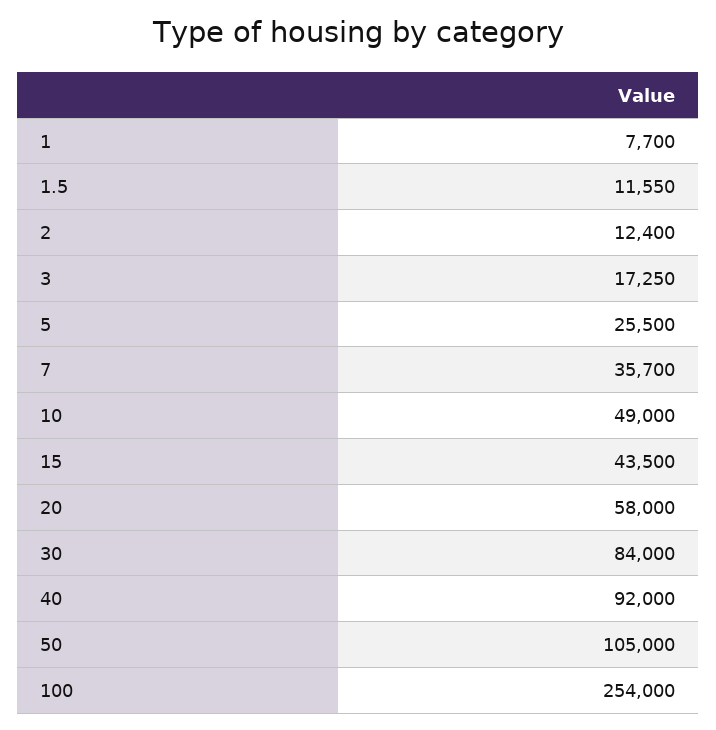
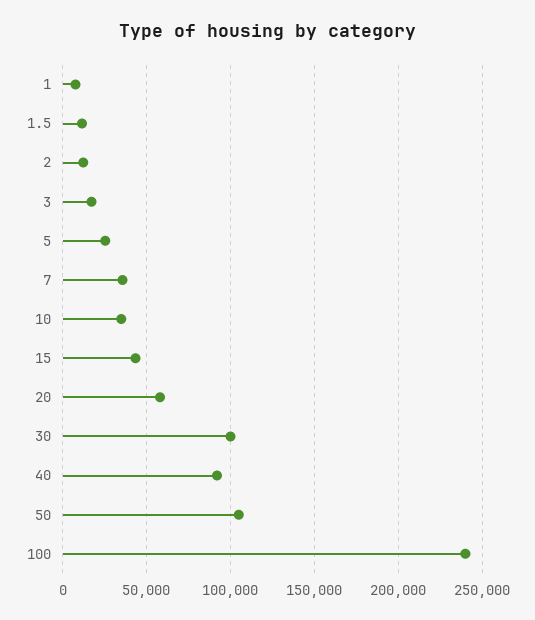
  {
    "1": 7700,
    "1.5": 11550,
    "2": 12400,
    "3": 17250,
    "5": 25500,
    "7": 35700,
-   "10": 49000,
+   "10": 35000,
    "15": 43500,
    "20": 58000,
-   "30": 84000,
+   "30": 100000,
    "40": 92000,
    "50": 105000,
-   "100": 254000
+   "100": 240000
  }

